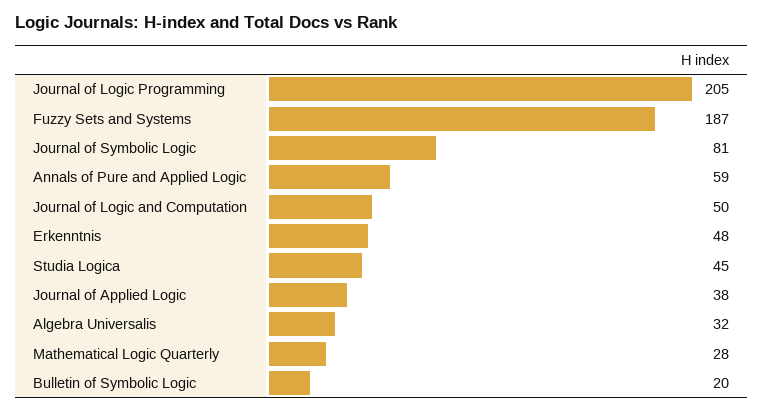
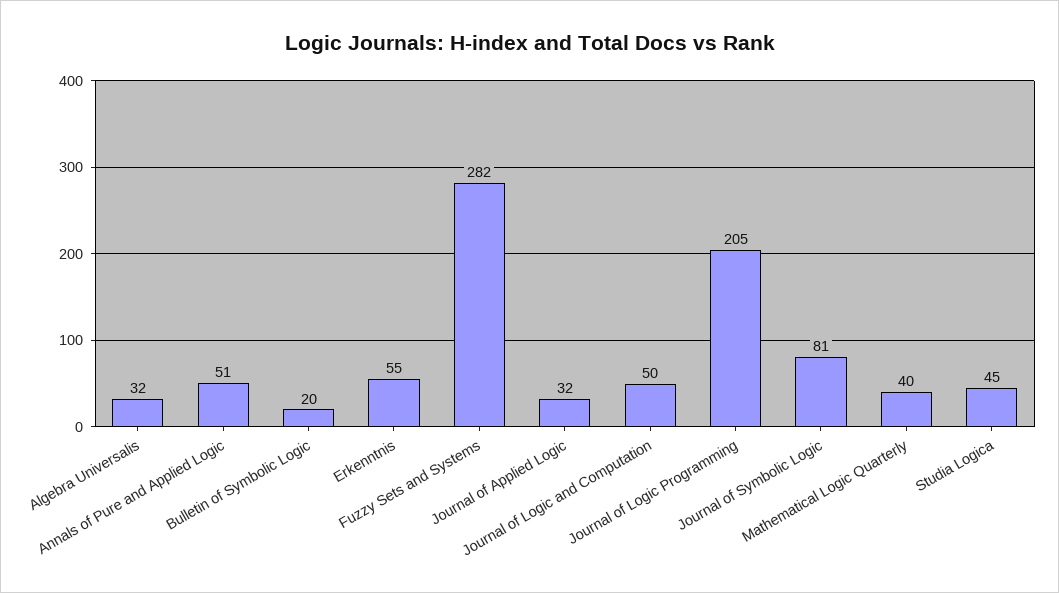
  {
    "Journal of Logic Programming": 205,
-   "Fuzzy Sets and Systems": 187,
+   "Fuzzy Sets and Systems": 282,
    "Journal of Symbolic Logic": 81,
-   "Annals of Pure and Applied Logic": 59,
+   "Annals of Pure and Applied Logic": 51,
    "Journal of Logic and Computation": 50,
-   "Erkenntnis": 48,
+   "Erkenntnis": 55,
    "Studia Logica": 45,
-   "Journal of Applied Logic": 38,
+   "Journal of Applied Logic": 32,
    "Algebra Universalis": 32,
-   "Mathematical Logic Quarterly": 28,
+   "Mathematical Logic Quarterly": 40,
    "Bulletin of Symbolic Logic": 20
  }

